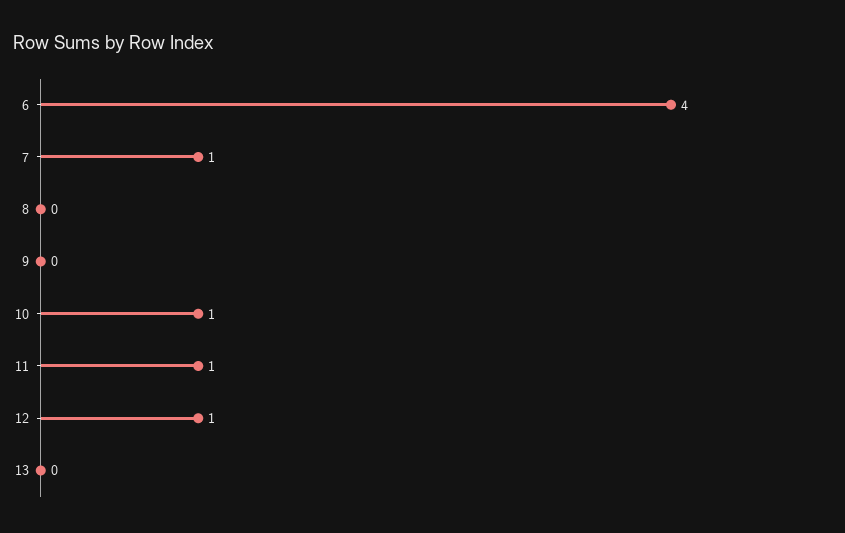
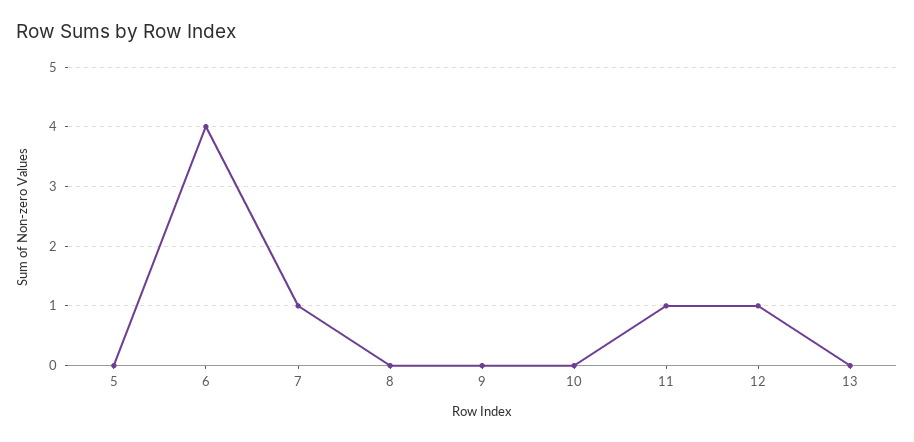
  {
    "6": 4,
    "7": 1,
    "8": 0,
    "9": 0,
-   "10": 1,
+   "10": 0,
    "11": 1,
    "12": 1,
-   "13": 0
+   "13": 0,
+   "5": 0
  }

